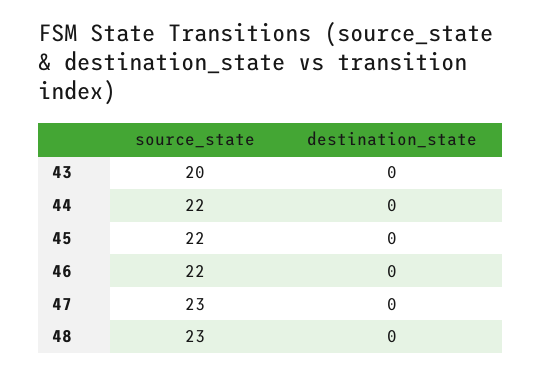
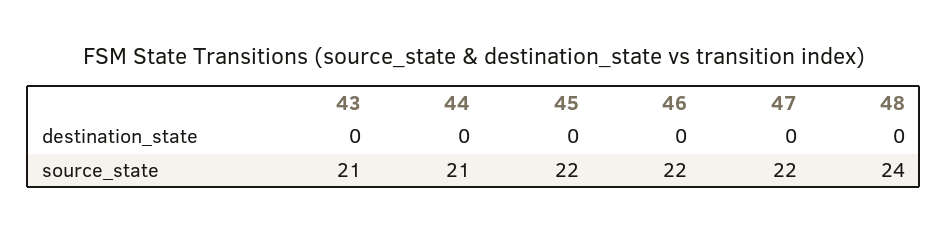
  {
    "source_state": {
-     "43": 20,
+     "43": 21,
-     "44": 22,
+     "44": 21,
      "45": 22,
      "46": 22,
-     "47": 23,
+     "47": 22,
-     "48": 23
+     "48": 24
    },
    "destination_state": {
      "43": 0,
      "44": 0,
      "45": 0,
      "46": 0,
      "47": 0,
      "48": 0
    }
  }

